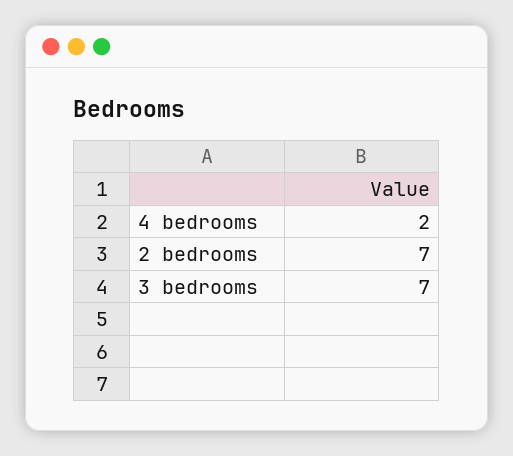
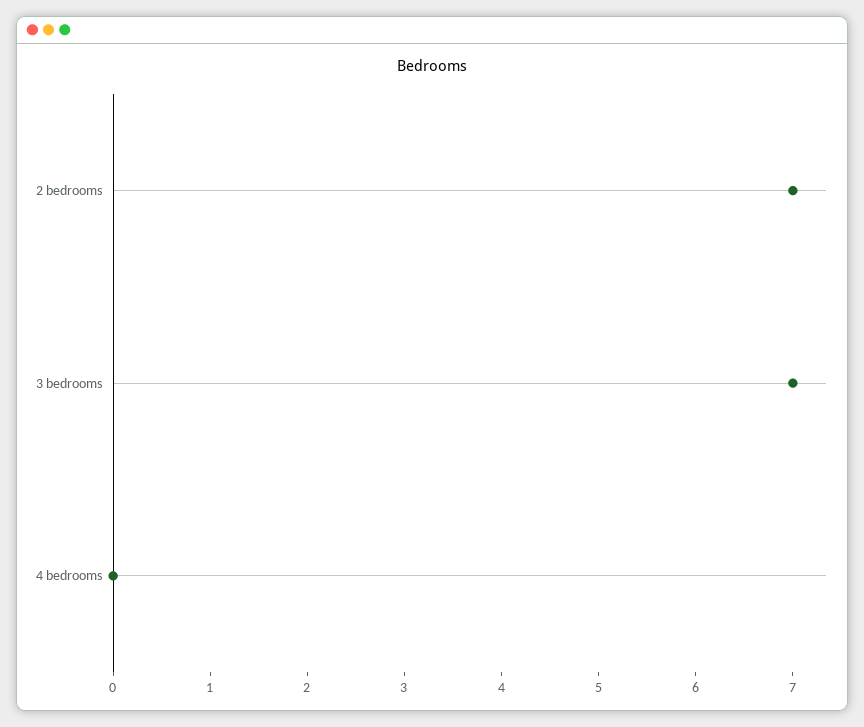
  {
-   "4 bedrooms": 2,
+   "4 bedrooms": 0,
    "2 bedrooms": 7,
    "3 bedrooms": 7
  }

